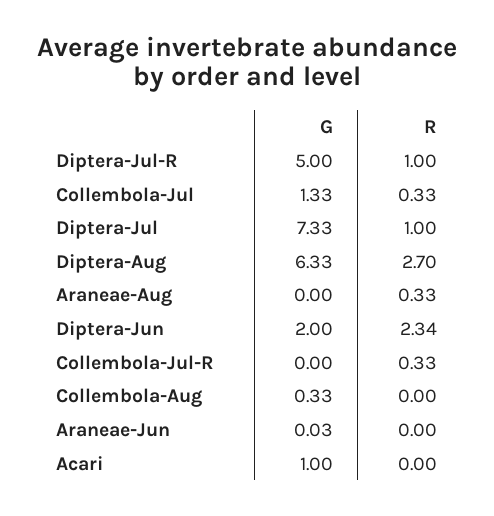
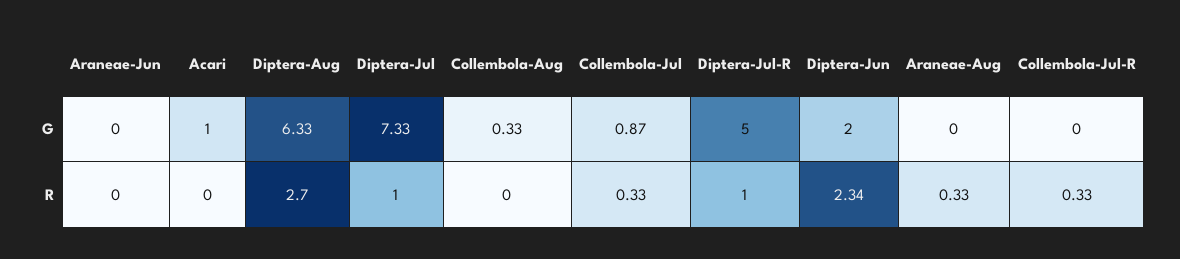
  {
    "G": {
      "Diptera-Jul-R": 5,
-     "Collembola-Jul": 1.33,
+     "Collembola-Jul": 0.87,
      "Diptera-Jul": 7.33,
      "Diptera-Aug": 6.33,
      "Araneae-Aug": 0,
      "Diptera-Jun": 2,
      "Collembola-Jul-R": 0,
      "Collembola-Aug": 0.33,
-     "Araneae-Jun": 0.03,
+     "Araneae-Jun": 0,
      "Acari": 1
    },
    "R": {
      "Diptera-Jul-R": 1,
      "Collembola-Jul": 0.33,
      "Diptera-Jul": 1,
      "Diptera-Aug": 2.7,
      "Araneae-Aug": 0.33,
      "Diptera-Jun": 2.34,
      "Collembola-Jul-R": 0.33,
      "Collembola-Aug": 0,
      "Araneae-Jun": 0,
      "Acari": 0
    }
  }

